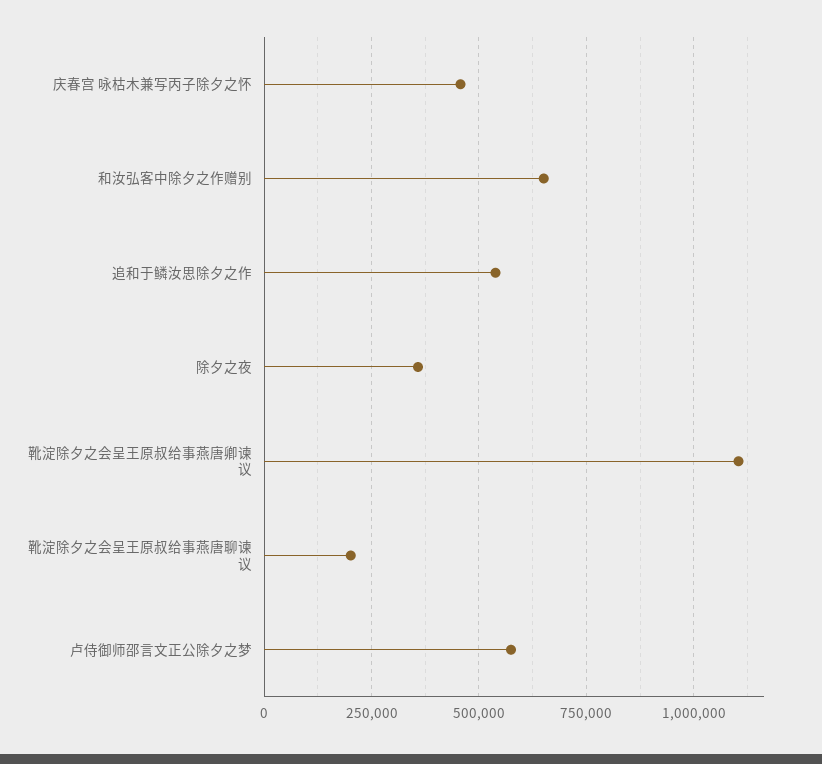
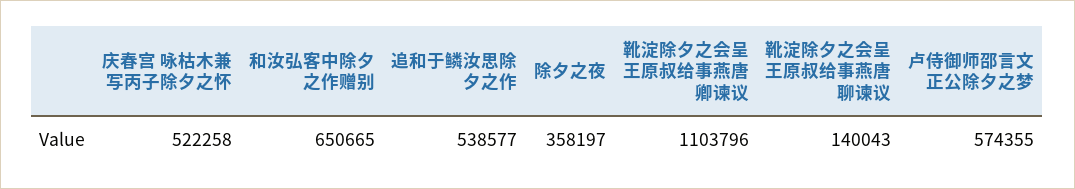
  {
-   "庆春宫 咏枯木兼写丙子除夕之怀": 450000,
+   "庆春宫 咏枯木兼写丙子除夕之怀": 522258,
    "和汝弘客中除夕之作赠别": 650665,
    "追和于鳞汝思除夕之作": 538577,
    "除夕之夜": 358197,
    "靴淀除夕之会呈王原叔给事燕唐卿谏议": 1103796,
-   "靴淀除夕之会呈王原叔给事燕唐聊谏议": 200000,
+   "靴淀除夕之会呈王原叔给事燕唐聊谏议": 140043,
    "卢侍御师邵言文正公除夕之梦": 574355
  }

